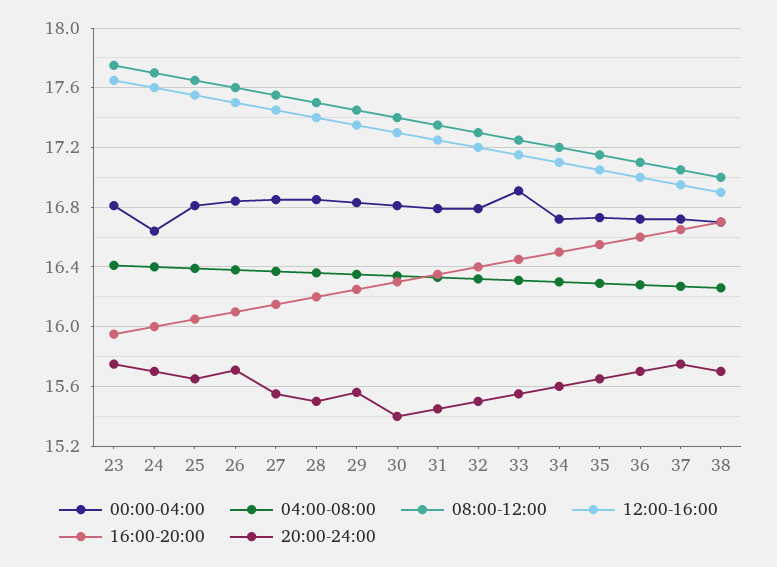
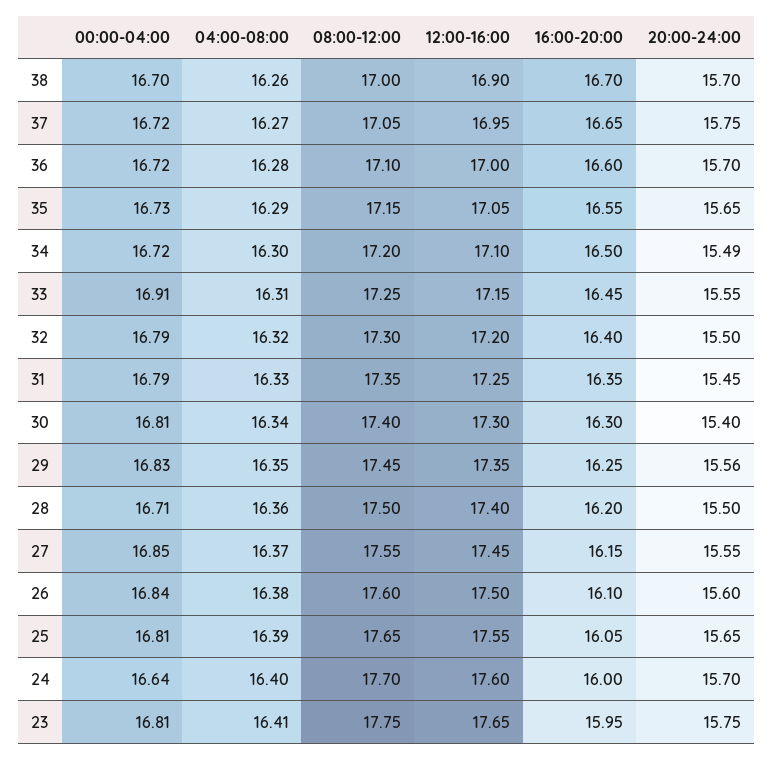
  {
    "00:00-04:00": {
      "23": 16.81,
      "24": 16.64,
      "25": 16.81,
      "26": 16.84,
      "27": 16.85,
-     "28": 16.85,
+     "28": 16.71,
      "29": 16.83,
      "30": 16.81,
      "31": 16.79,
      "32": 16.79,
      "33": 16.91,
      "34": 16.72,
      "35": 16.73,
      "36": 16.72,
      "37": 16.72,
      "38": 16.7
    },
    "04:00-08:00": {
      "23": 16.41,
      "24": 16.4,
      "25": 16.39,
      "26": 16.38,
      "27": 16.37,
      "28": 16.36,
      "29": 16.35,
      "30": 16.34,
      "31": 16.33,
      "32": 16.32,
      "33": 16.31,
      "34": 16.3,
      "35": 16.29,
      "36": 16.28,
      "37": 16.27,
      "38": 16.26
    },
    "08:00-12:00": {
      "23": 17.75,
      "24": 17.7,
      "25": 17.65,
      "26": 17.6,
      "27": 17.55,
      "28": 17.5,
      "29": 17.45,
      "30": 17.4,
      "31": 17.35,
      "32": 17.3,
      "33": 17.25,
      "34": 17.2,
      "35": 17.15,
      "36": 17.1,
      "37": 17.05,
      "38": 17
    },
    "12:00-16:00": {
      "23": 17.65,
      "24": 17.6,
      "25": 17.55,
      "26": 17.5,
      "27": 17.45,
      "28": 17.4,
      "29": 17.35,
      "30": 17.3,
      "31": 17.25,
      "32": 17.2,
      "33": 17.15,
      "34": 17.1,
      "35": 17.05,
      "36": 17,
      "37": 16.95,
      "38": 16.9
    },
    "16:00-20:00": {
      "23": 15.95,
      "24": 16,
      "25": 16.05,
      "26": 16.1,
      "27": 16.15,
      "28": 16.2,
      "29": 16.25,
      "30": 16.3,
      "31": 16.35,
      "32": 16.4,
      "33": 16.45,
      "34": 16.5,
      "35": 16.55,
      "36": 16.6,
      "37": 16.65,
      "38": 16.7
    },
    "20:00-24:00": {
      "23": 15.75,
      "24": 15.7,
      "25": 15.65,
-     "26": 15.7,
+     "26": 15.6,
      "27": 15.55,
      "28": 15.5,
      "29": 15.56,
      "30": 15.4,
      "31": 15.45,
      "32": 15.5,
      "33": 15.55,
-     "34": 15.6,
+     "34": 15.49,
      "35": 15.65,
      "36": 15.7,
      "37": 15.75,
      "38": 15.7
    }
  }

